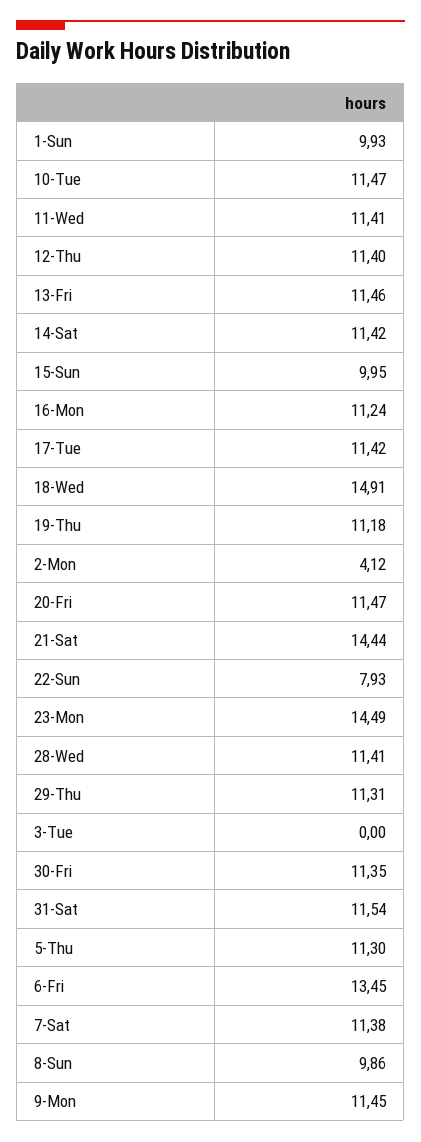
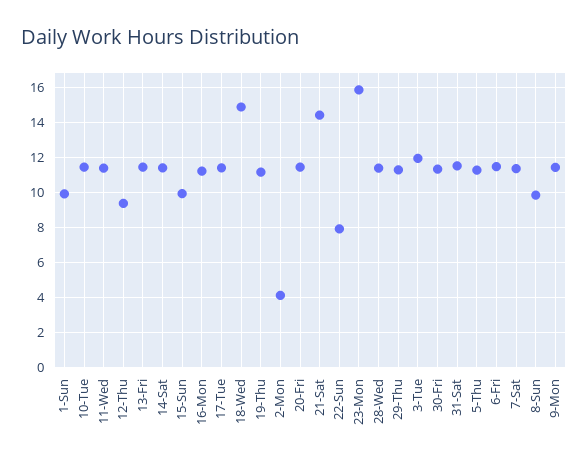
  {
    "1-Sun": 9.93,
    "10-Tue": 11.47,
    "11-Wed": 11.41,
-   "12-Thu": 11.4,
+   "12-Thu": 9.5,
    "13-Fri": 11.46,
    "14-Sat": 11.42,
    "15-Sun": 9.95,
    "16-Mon": 11.24,
    "17-Tue": 11.42,
    "18-Wed": 14.91,
    "19-Thu": 11.18,
    "2-Mon": 4.12,
    "20-Fri": 11.47,
    "21-Sat": 14.44,
    "22-Sun": 7.93,
-   "23-Mon": 14.49,
+   "23-Mon": 16,
    "28-Wed": 11.41,
    "29-Thu": 11.31,
-   "3-Tue": 0,
+   "3-Tue": 12,
    "30-Fri": 11.35,
    "31-Sat": 11.54,
    "5-Thu": 11.3,
-   "6-Fri": 13.45,
+   "6-Fri": 11.5,
    "7-Sat": 11.38,
    "8-Sun": 9.86,
    "9-Mon": 11.45
  }

